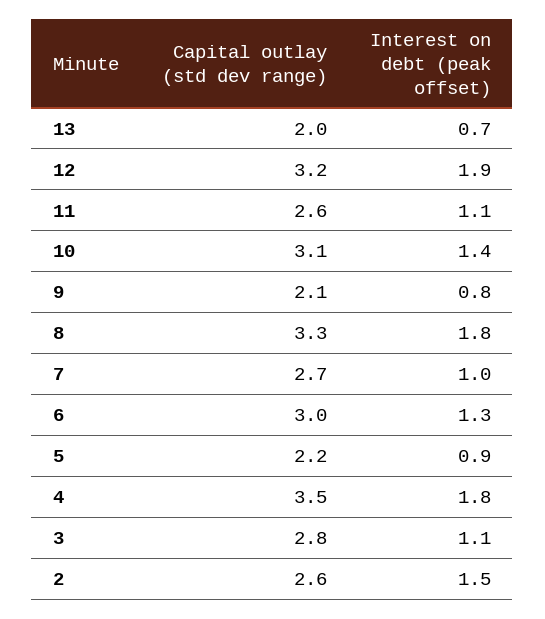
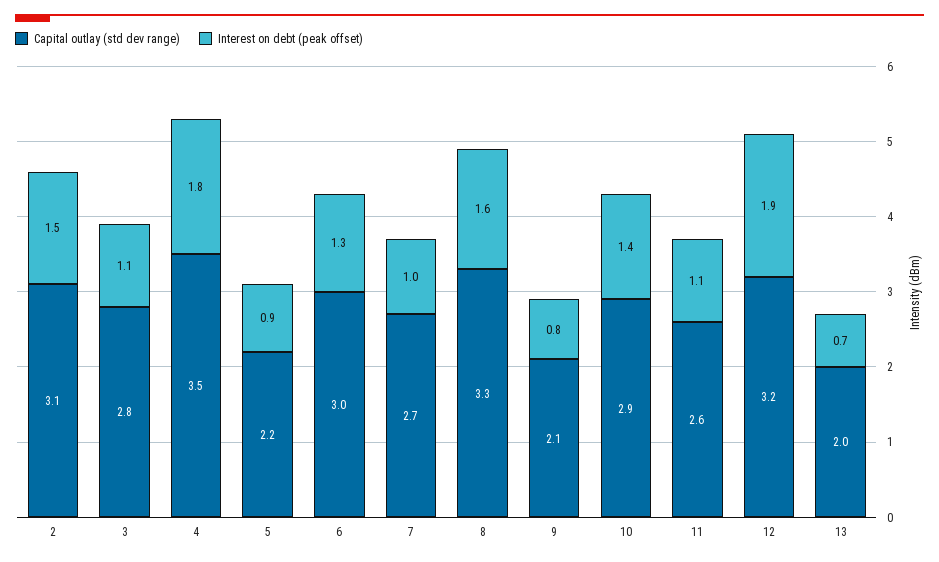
  {
    "Capital outlay (std dev range)": {
      "13": 2,
      "12": 3.2,
      "11": 2.6,
-     "10": 3.1,
+     "10": 2.9,
      "9": 2.1,
      "8": 3.3,
      "7": 2.7,
      "6": 3,
      "5": 2.2,
      "4": 3.5,
      "3": 2.8,
-     "2": 2.6
+     "2": 3.1
    },
    "Interest on debt (peak offset)": {
      "13": 0.7,
      "12": 1.9,
      "11": 1.1,
      "10": 1.4,
      "9": 0.8,
-     "8": 1.8,
+     "8": 1.6,
      "7": 1,
      "6": 1.3,
      "5": 0.9,
      "4": 1.8,
      "3": 1.1,
      "2": 1.5
    }
  }

